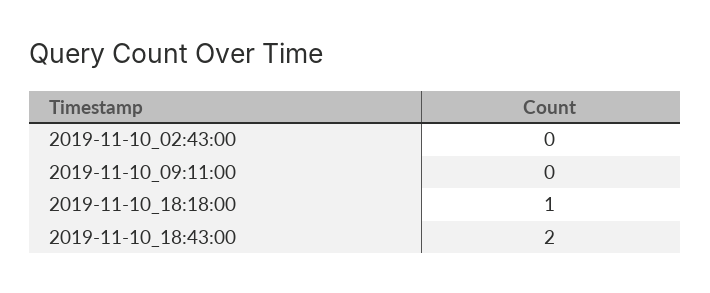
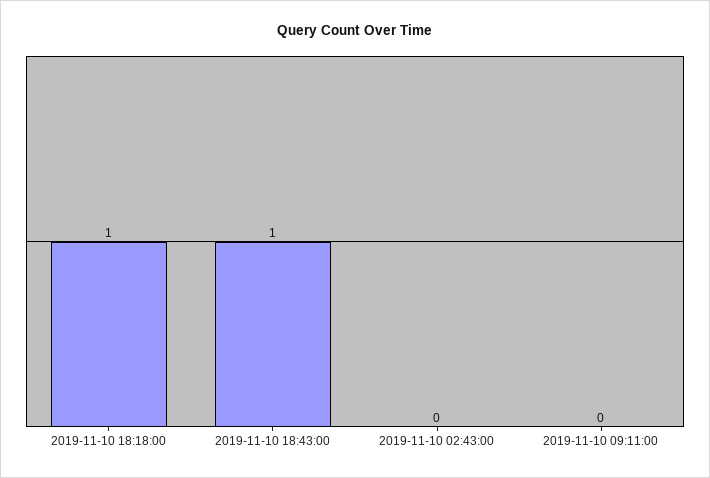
  {
    "2019-11-10_02:43:00": 0,
    "2019-11-10_09:11:00": 0,
    "2019-11-10_18:18:00": 1,
-   "2019-11-10_18:43:00": 2
+   "2019-11-10_18:43:00": 1
  }

